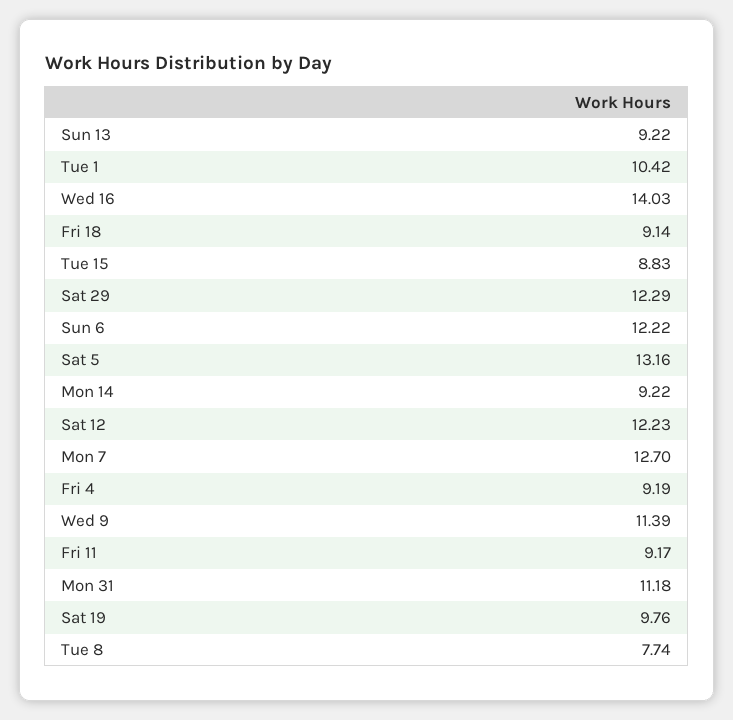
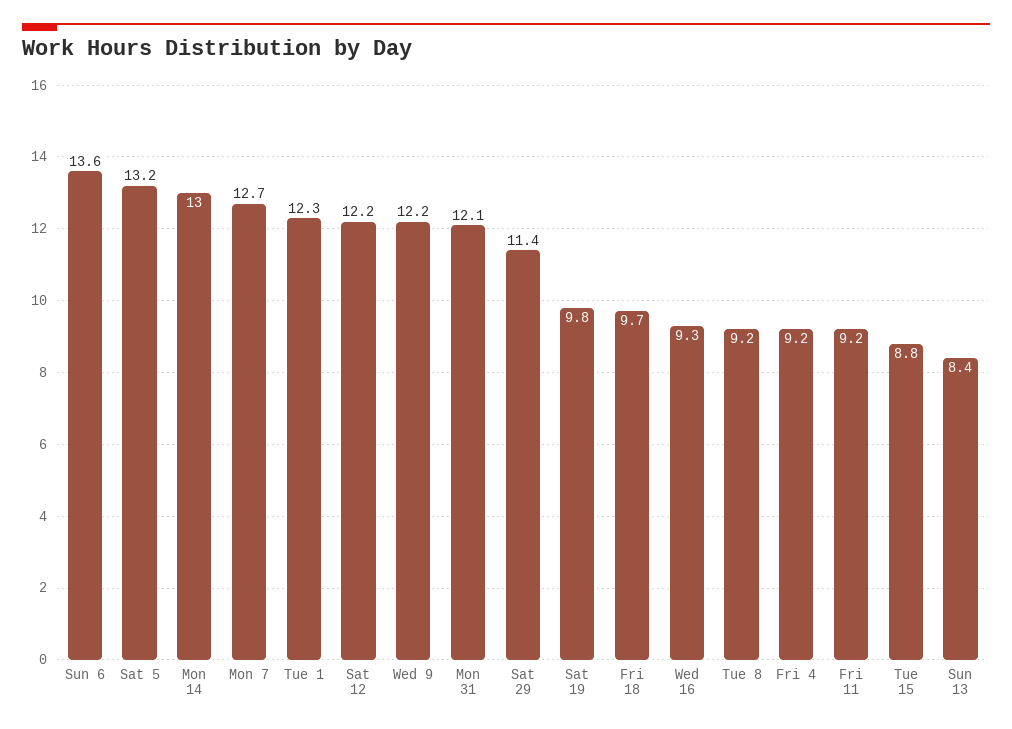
  {
-   "Sun 13": 9.22,
+   "Sun 13": 8.4,
-   "Tue 1": 10.42,
+   "Tue 1": 12.3,
-   "Wed 16": 14.03,
+   "Wed 16": 9.3,
-   "Fri 18": 9.14,
+   "Fri 18": 9.7,
    "Tue 15": 8.83,
-   "Sat 29": 12.29,
+   "Sat 29": 11.4,
-   "Sun 6": 12.22,
+   "Sun 6": 13.6,
    "Sat 5": 13.16,
-   "Mon 14": 9.22,
+   "Mon 14": 13,
    "Sat 12": 12.23,
    "Mon 7": 12.7,
    "Fri 4": 9.19,
-   "Wed 9": 11.39,
+   "Wed 9": 12.2,
    "Fri 11": 9.17,
-   "Mon 31": 11.18,
+   "Mon 31": 12.1,
    "Sat 19": 9.76,
-   "Tue 8": 7.74
+   "Tue 8": 9.2
  }

